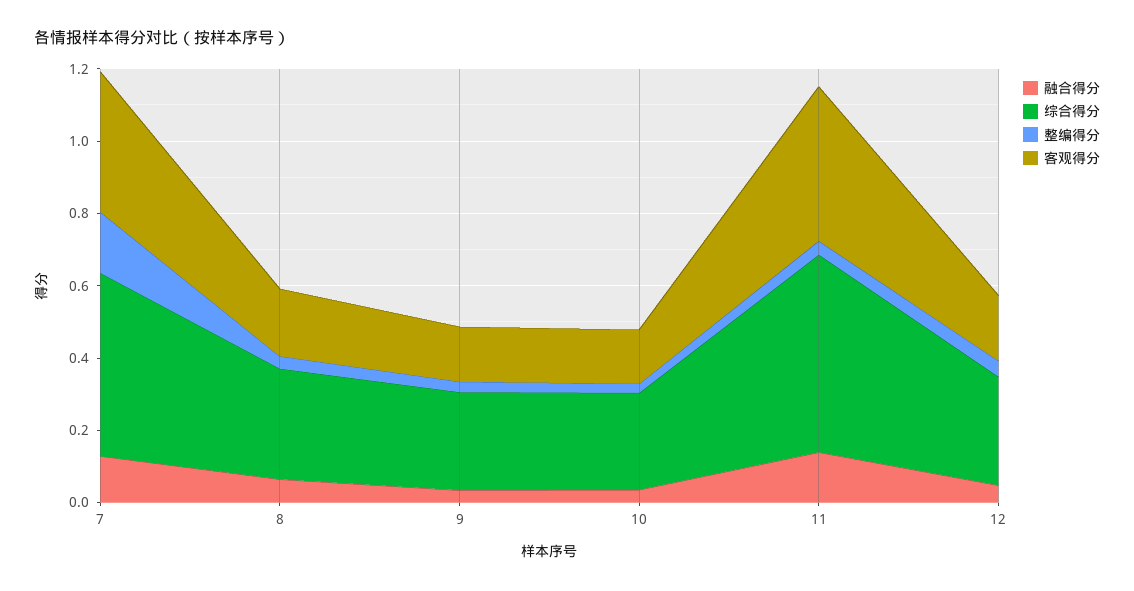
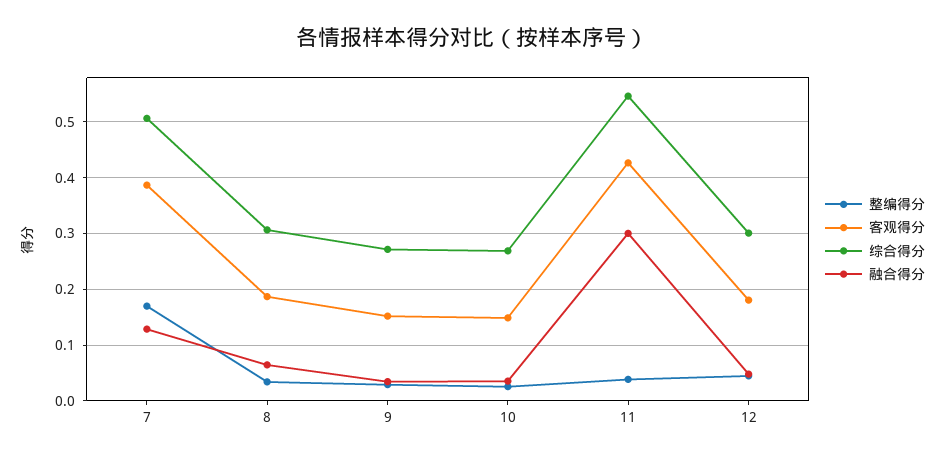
  {
    "融合得分": {
      "7": 0.12,
      "8": 0.06,
      "9": 0.04,
      "10": 0.04,
-     "11": 0.15,
+     "11": 0.3,
      "12": 0.04
    },
    "综合得分": {
      "7": 0.5,
      "8": 0.3,
      "9": 0.28,
      "10": 0.26,
      "11": 0.54,
      "12": 0.3
    },
    "整编得分": {
      "7": 0.16,
      "8": 0.04,
      "9": 0.02,
      "10": 0.02,
      "11": 0.04,
      "12": 0.04
    },
    "客观得分": {
      "7": 0.38,
      "8": 0.18,
      "9": 0.16,
      "10": 0.14,
      "11": 0.42,
      "12": 0.18
    }
  }

